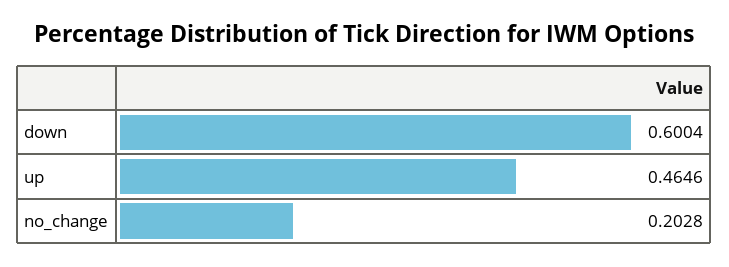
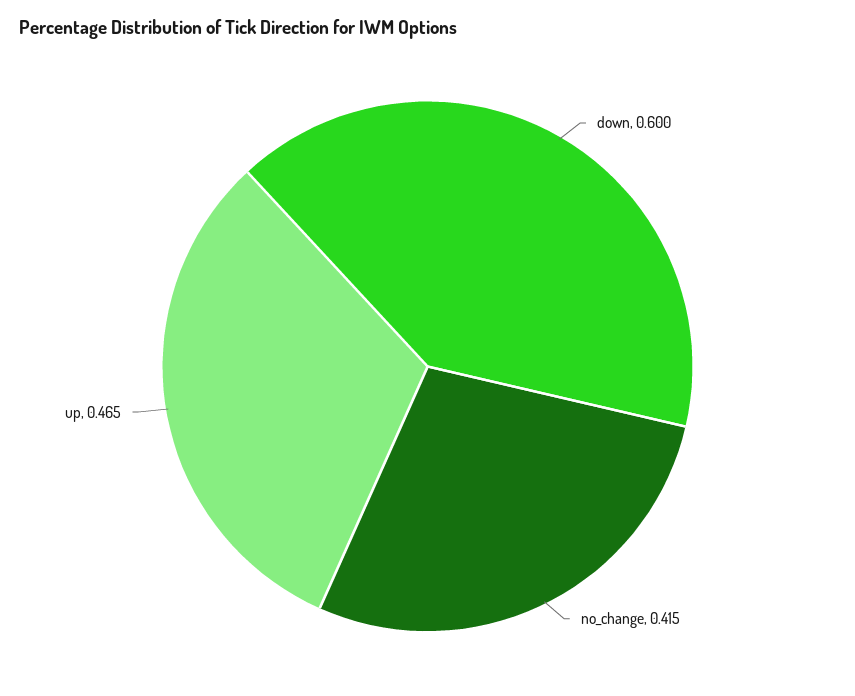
  {
    "down": 0.6004,
    "up": 0.4646,
-   "no_change": 0.2028
+   "no_change": 0.415
  }

